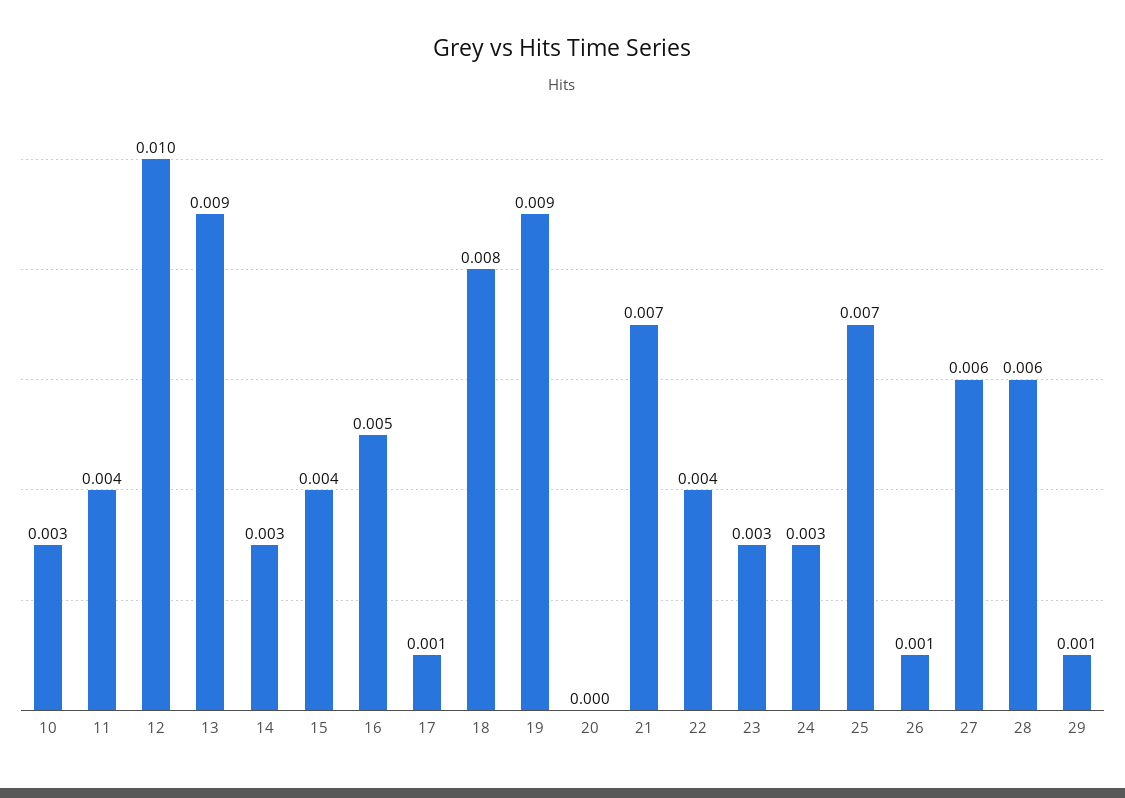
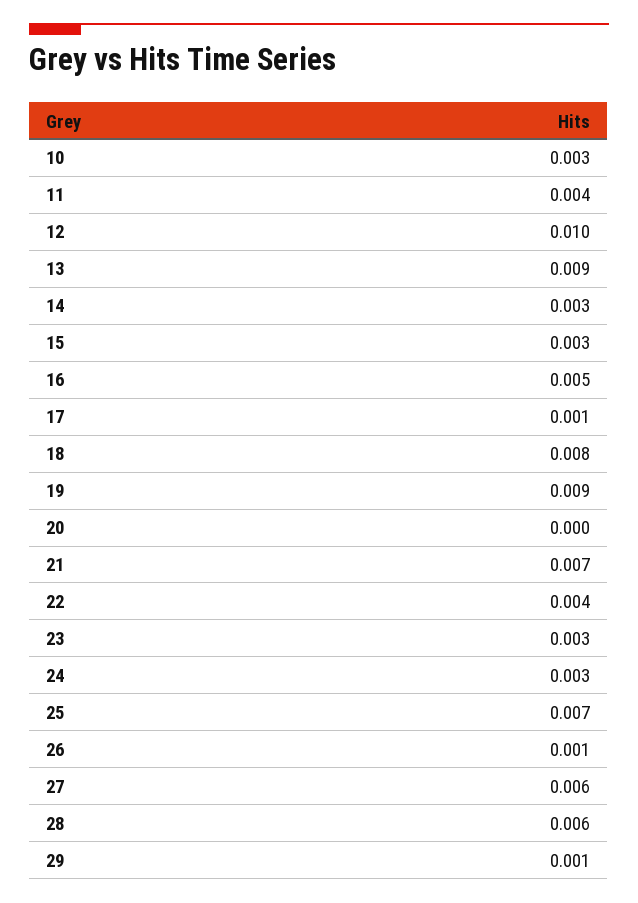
  {
    "10": 0.003,
    "11": 0.004,
    "12": 0.01,
    "13": 0.009,
    "14": 0.003,
-   "15": 0.004,
+   "15": 0.003,
    "16": 0.005,
    "17": 0.001,
    "18": 0.008,
    "19": 0.009,
    "20": 0,
    "21": 0.007,
    "22": 0.004,
    "23": 0.003,
    "24": 0.003,
    "25": 0.007,
    "26": 0.001,
    "27": 0.006,
    "28": 0.006,
    "29": 0.001
  }

